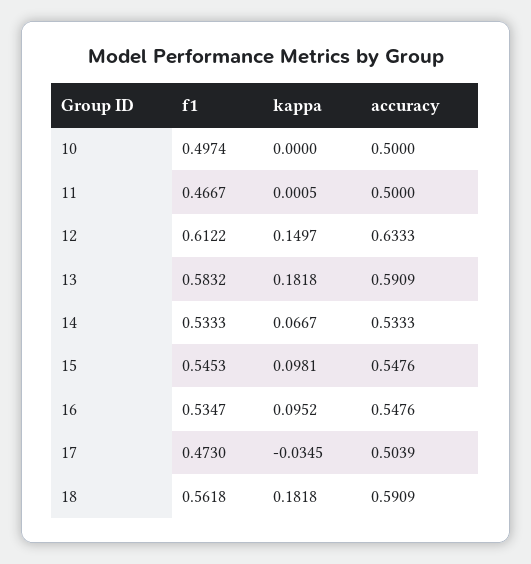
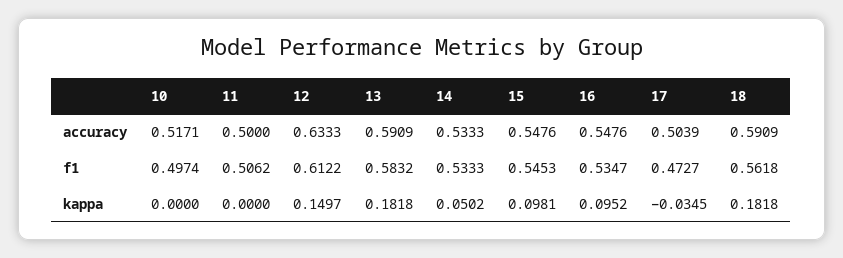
  {
    "f1": {
      "10": 0.4974,
-     "11": 0.4667,
+     "11": 0.5062,
      "12": 0.6122,
      "13": 0.5832,
      "14": 0.5333,
      "15": 0.5453,
      "16": 0.5347,
-     "17": 0.473,
+     "17": 0.4727,
      "18": 0.5618
    },
    "kappa": {
      "10": 0,
-     "11": 0.0005,
+     "11": 0,
      "12": 0.1497,
      "13": 0.1818,
-     "14": 0.0667,
+     "14": 0.0502,
      "15": 0.0981,
      "16": 0.0952,
      "17": -0.0345,
      "18": 0.1818
    },
    "accuracy": {
-     "10": 0.5,
+     "10": 0.5171,
      "11": 0.5,
      "12": 0.6333,
      "13": 0.5909,
      "14": 0.5333,
      "15": 0.5476,
      "16": 0.5476,
      "17": 0.5039,
      "18": 0.5909
    }
  }

